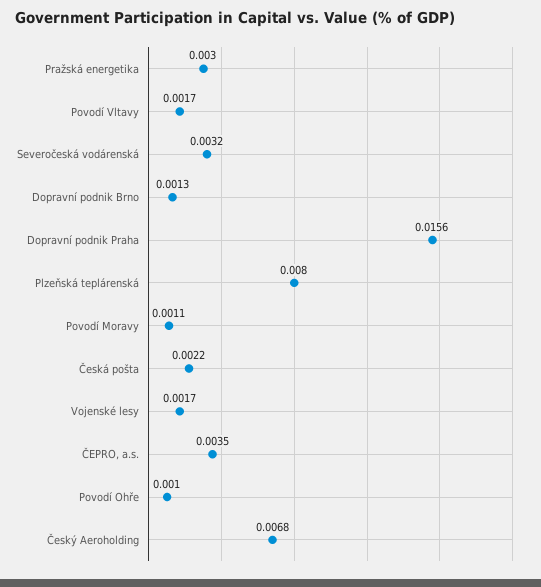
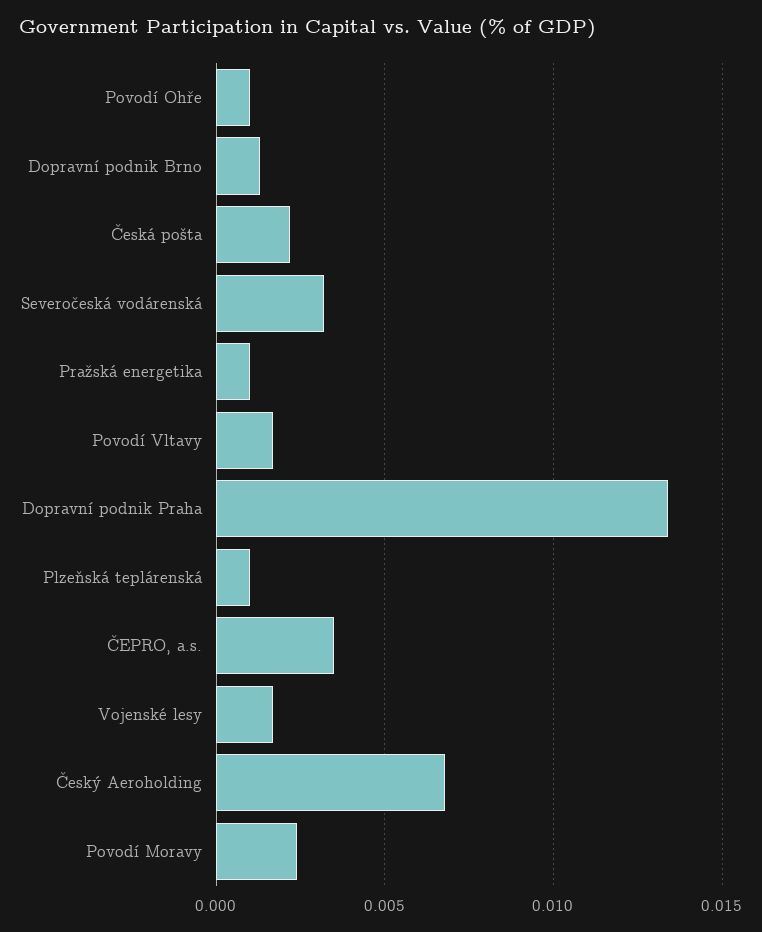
  {
-   "Pražská energetika": 0.003,
+   "Pražská energetika": 0.001,
    "Povodí Vltavy": 0.0017,
    "Severočeská vodárenská": 0.0032,
    "Dopravní podnik Brno": 0.0013,
-   "Dopravní podnik Praha": 0.0156,
+   "Dopravní podnik Praha": 0.0135,
-   "Plzeňská teplárenská": 0.008,
+   "Plzeňská teplárenská": 0.001,
-   "Povodí Moravy": 0.0011,
+   "Povodí Moravy": 0.0025,
    "Česká pošta": 0.0022,
    "Vojenské lesy": 0.0017,
    "ČEPRO, a.s.": 0.0035,
    "Povodí Ohře": 0.001,
    "Český Aeroholding": 0.0068
  }

